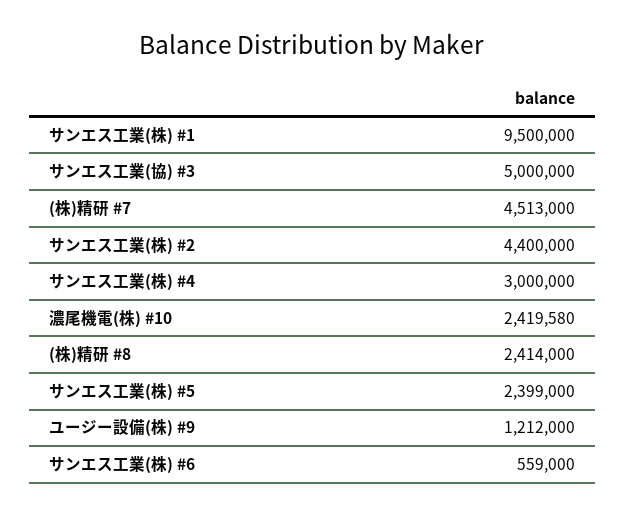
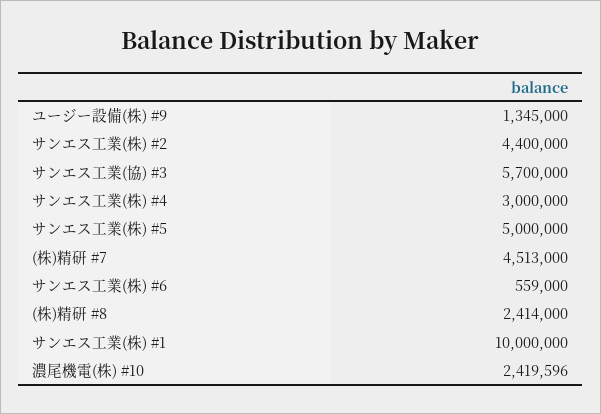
  {
-   "サンエス工業(株) #1": 9500000,
+   "サンエス工業(株) #1": 10000000,
-   "サンエス工業(協) #3": 5000000,
+   "サンエス工業(協) #3": 5700000,
    "(株)精研 #7": 4513000,
    "サンエス工業(株) #2": 4400000,
    "サンエス工業(株) #4": 3000000,
-   "濃尾機電(株) #10": 2419580,
+   "濃尾機電(株) #10": 2419596,
    "(株)精研 #8": 2414000,
-   "サンエス工業(株) #5": 2399000,
+   "サンエス工業(株) #5": 5000000,
-   "ユージー設備(株) #9": 1212000,
+   "ユージー設備(株) #9": 1345000,
    "サンエス工業(株) #6": 559000
  }

